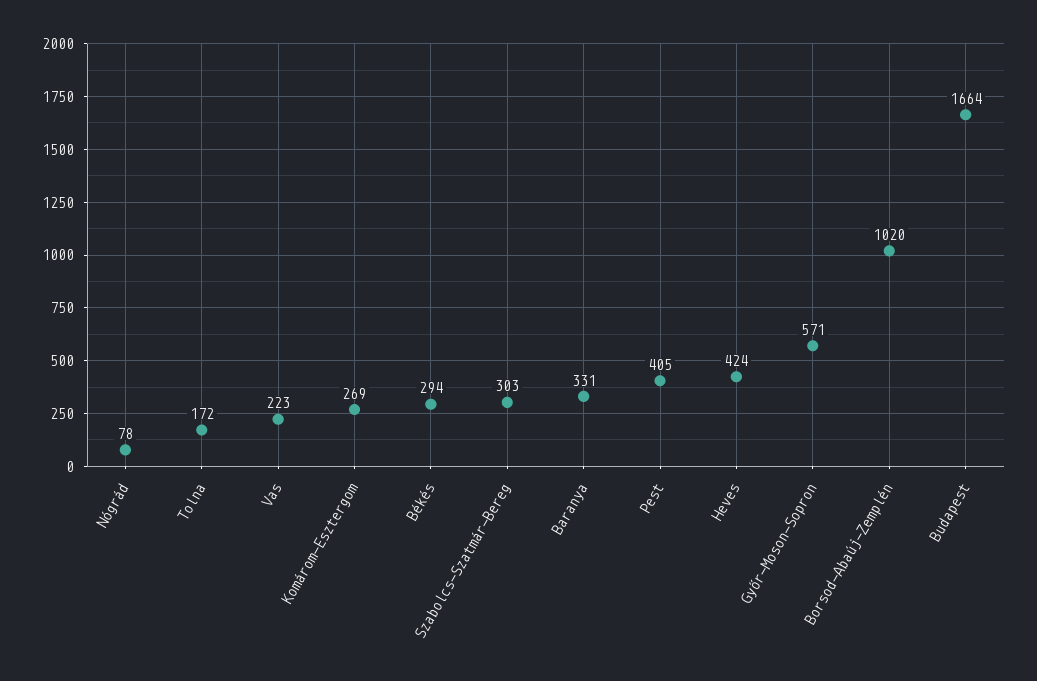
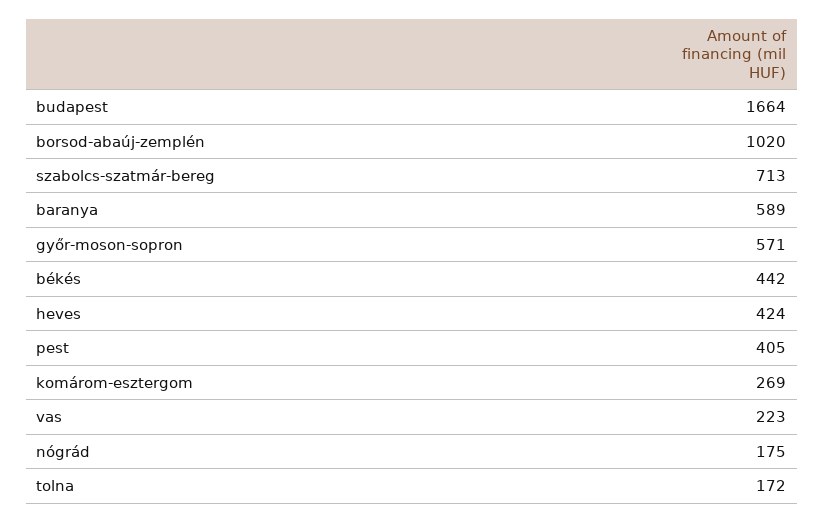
  {
-   "Nógrád": 78,
+   "Nógrád": 175,
    "Tolna": 172,
    "Vas": 223,
    "Komárom-Esztergom": 269,
-   "Békés": 294,
+   "Békés": 442,
-   "Szabolcs-Szatmár-Bereg": 303,
+   "Szabolcs-Szatmár-Bereg": 713,
-   "Baranya": 331,
+   "Baranya": 589,
    "Pest": 405,
    "Heves": 424,
    "Győr-Moson-Sopron": 571,
    "Borsod-Abaúj-Zemplén": 1020,
    "Budapest": 1664
  }

